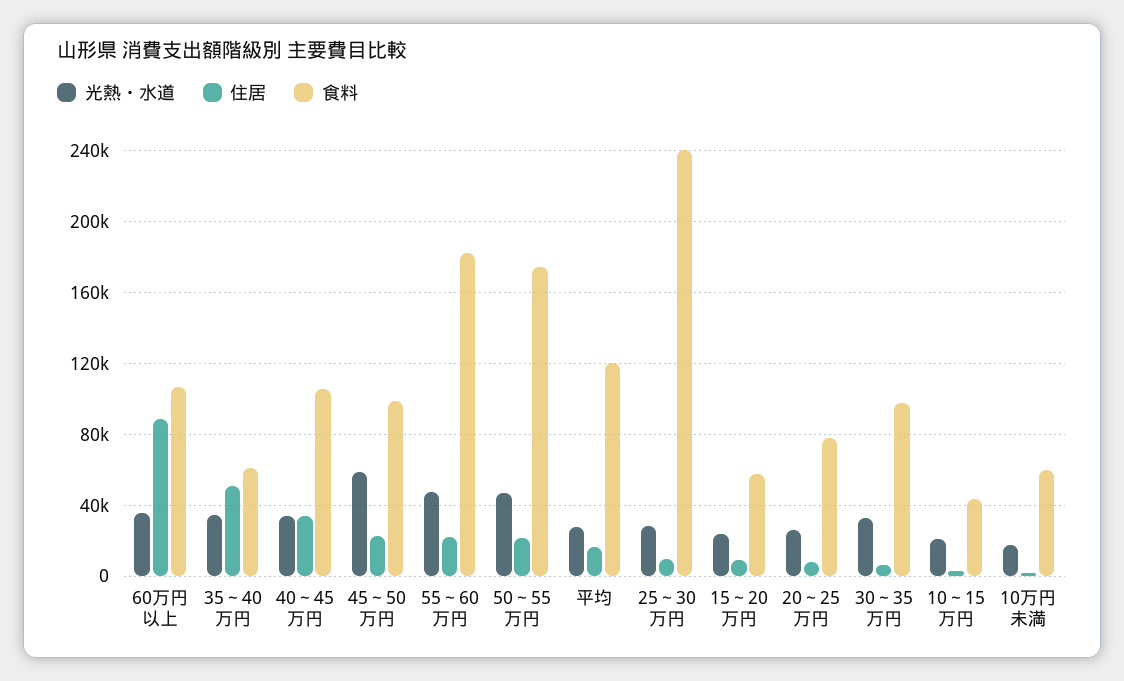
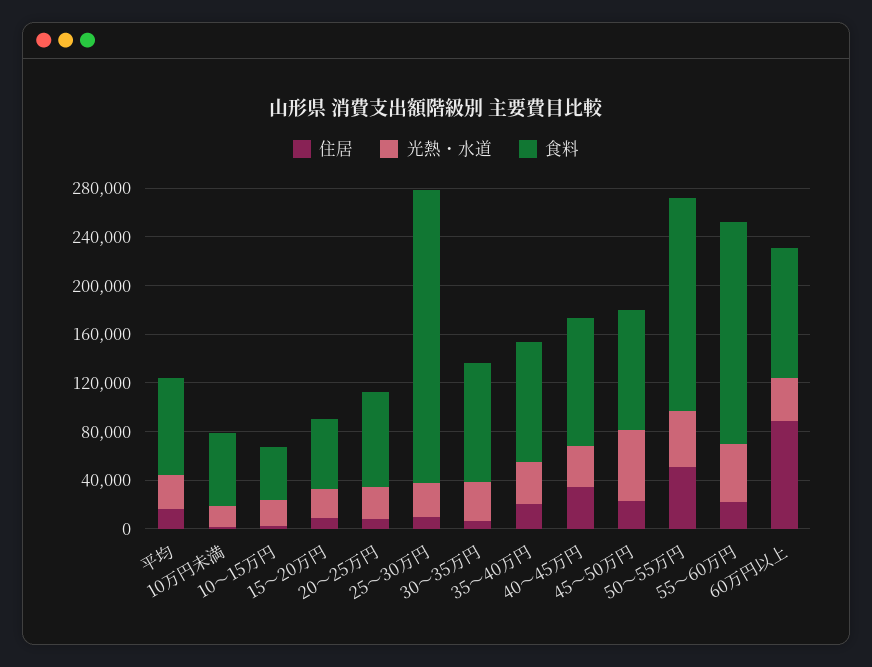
  {
    "光熱・水道": {
      "60万円以上": 35000,
      "35～40万円": 35000,
      "40～45万円": 35000,
      "45～50万円": 60000,
      "55～60万円": 45000,
      "50～55万円": 45000,
      "平均": 30000,
      "25～30万円": 30000,
      "15～20万円": 25000,
      "20～25万円": 25000,
      "30～35万円": 35000,
      "10～15万円": 20000,
      "10万円未満": 15000
    },
    "住居": {
      "60万円以上": 90000,
-     "35～40万円": 50000,
+     "35～40万円": 20000,
      "40～45万円": 35000,
      "45～50万円": 25000,
      "55～60万円": 20000,
-     "50～55万円": 20000,
+     "50～55万円": 50000,
      "平均": 15000,
      "25～30万円": 10000,
      "15～20万円": 10000,
      "20～25万円": 10000,
      "30～35万円": 5000,
      "10～15万円": 5000,
      "10万円未満": 0
    },
    "食料": {
      "60万円以上": 105000,
-     "35～40万円": 60000,
+     "35～40万円": 100000,
      "40～45万円": 105000,
      "45～50万円": 100000,
      "55～60万円": 185000,
      "50～55万円": 175000,
-     "平均": 120000,
+     "平均": 80000,
      "25～30万円": 240000,
      "15～20万円": 60000,
      "20～25万円": 80000,
      "30～35万円": 100000,
      "10～15万円": 45000,
      "10万円未満": 60000
    }
  }

